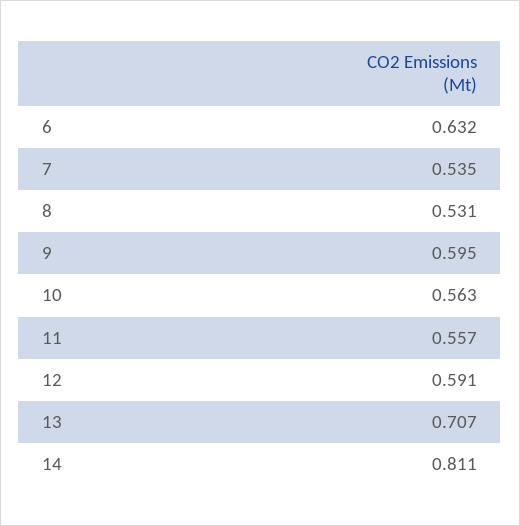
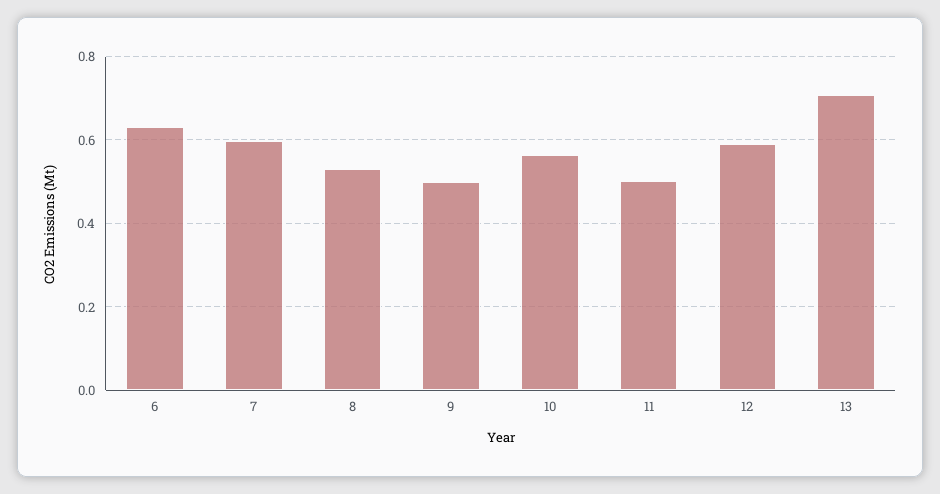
  {
    "6": 0.632,
-   "7": 0.535,
+   "7": 0.6,
    "8": 0.531,
-   "9": 0.595,
+   "9": 0.5,
    "10": 0.563,
-   "11": 0.557,
+   "11": 0.5,
    "12": 0.591,
-   "13": 0.707,
+   "13": 0.707
-   "14": 0.811
  }

